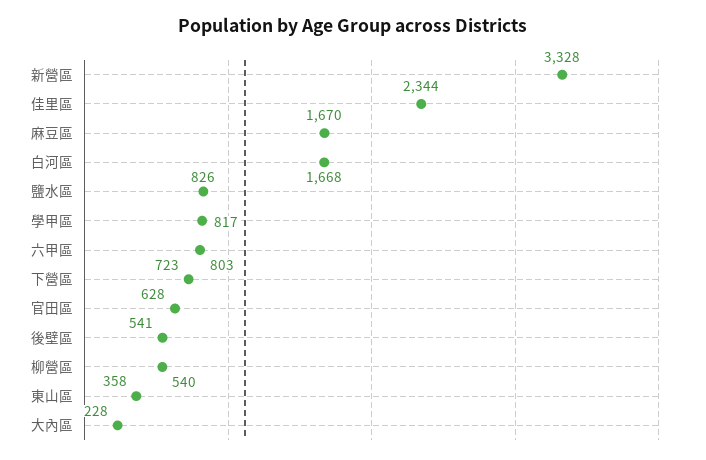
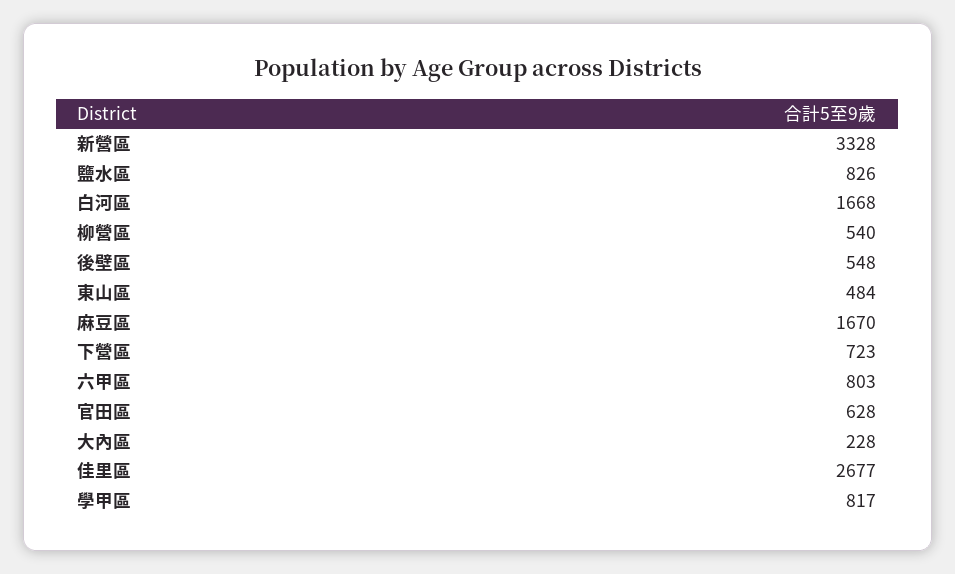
  {
    "新營區": 3328,
-   "佳里區": 2344,
+   "佳里區": 2677,
    "麻豆區": 1670,
    "白河區": 1668,
    "鹽水區": 826,
    "學甲區": 817,
    "六甲區": 803,
    "下營區": 723,
    "官田區": 628,
-   "後壁區": 541,
+   "後壁區": 548,
    "柳營區": 540,
-   "東山區": 358,
+   "東山區": 484,
    "大內區": 228
  }

